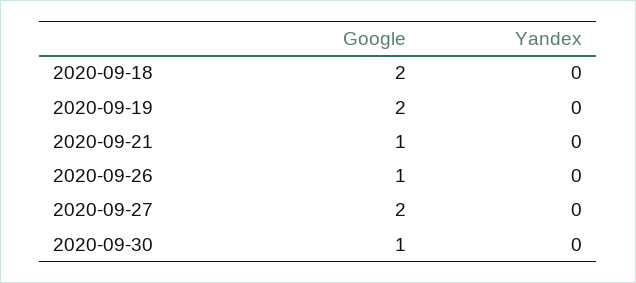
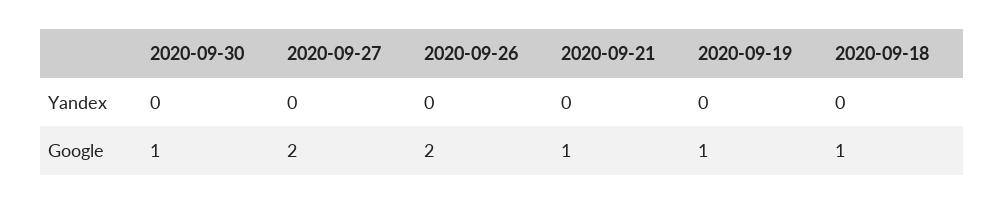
  {
    "Google": {
-     "2020-09-18": 2,
+     "2020-09-18": 1,
-     "2020-09-19": 2,
+     "2020-09-19": 1,
      "2020-09-21": 1,
-     "2020-09-26": 1,
+     "2020-09-26": 2,
      "2020-09-27": 2,
      "2020-09-30": 1
    },
    "Yandex": {
      "2020-09-18": 0,
      "2020-09-19": 0,
      "2020-09-21": 0,
      "2020-09-26": 0,
      "2020-09-27": 0,
      "2020-09-30": 0
    }
  }

